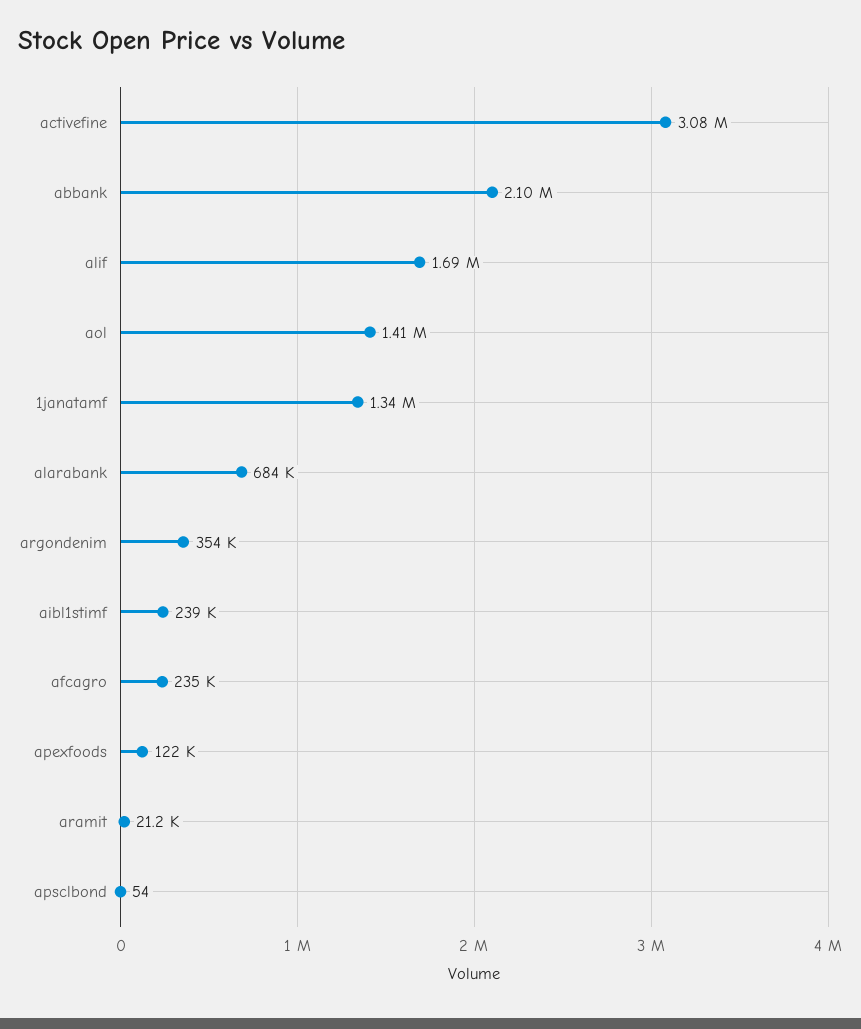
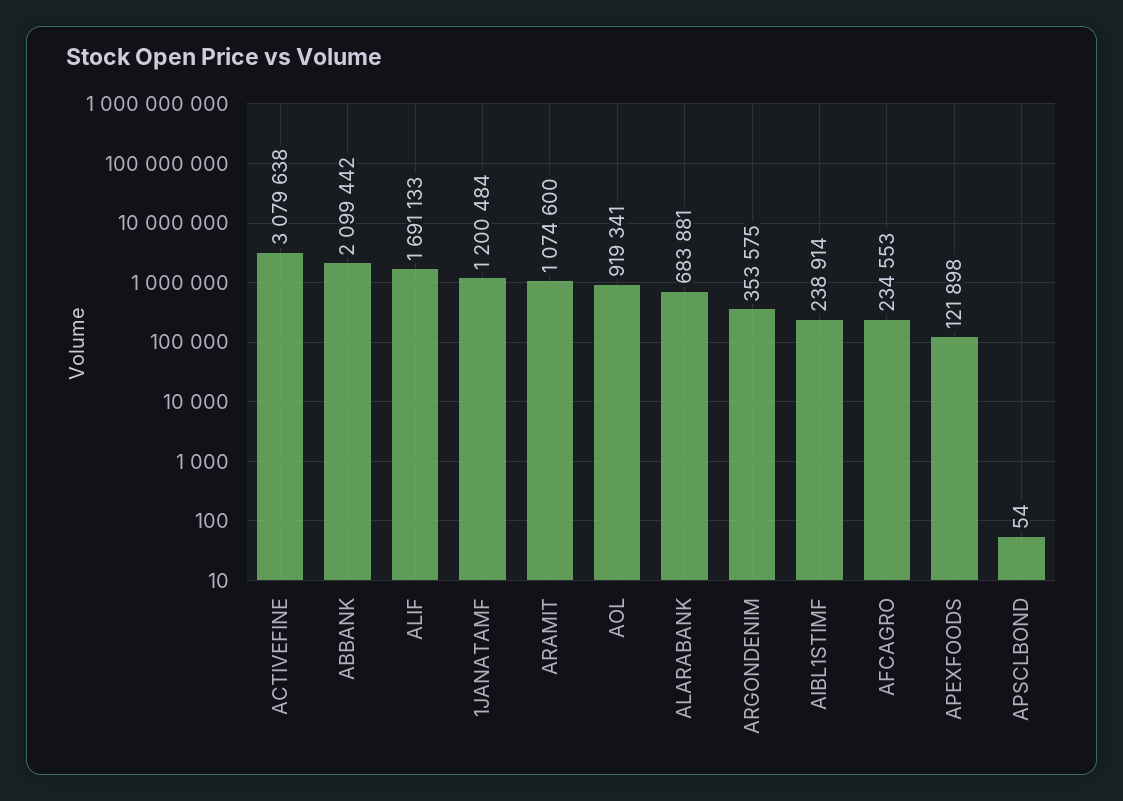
  {
    "activefine": 3079638,
    "abbank": 2099442,
    "alif": 1691133,
-   "aol": 1410000,
+   "aol": 919341,
-   "1janatamf": 1340000,
+   "1janatamf": 1200484,
    "alarabank": 683881,
    "argondenim": 353575,
    "aibl1stimf": 238914,
    "afcagro": 234553,
    "apexfoods": 121898,
-   "aramit": 21200,
+   "aramit": 1074600,
    "apsclbond": 54
  }

